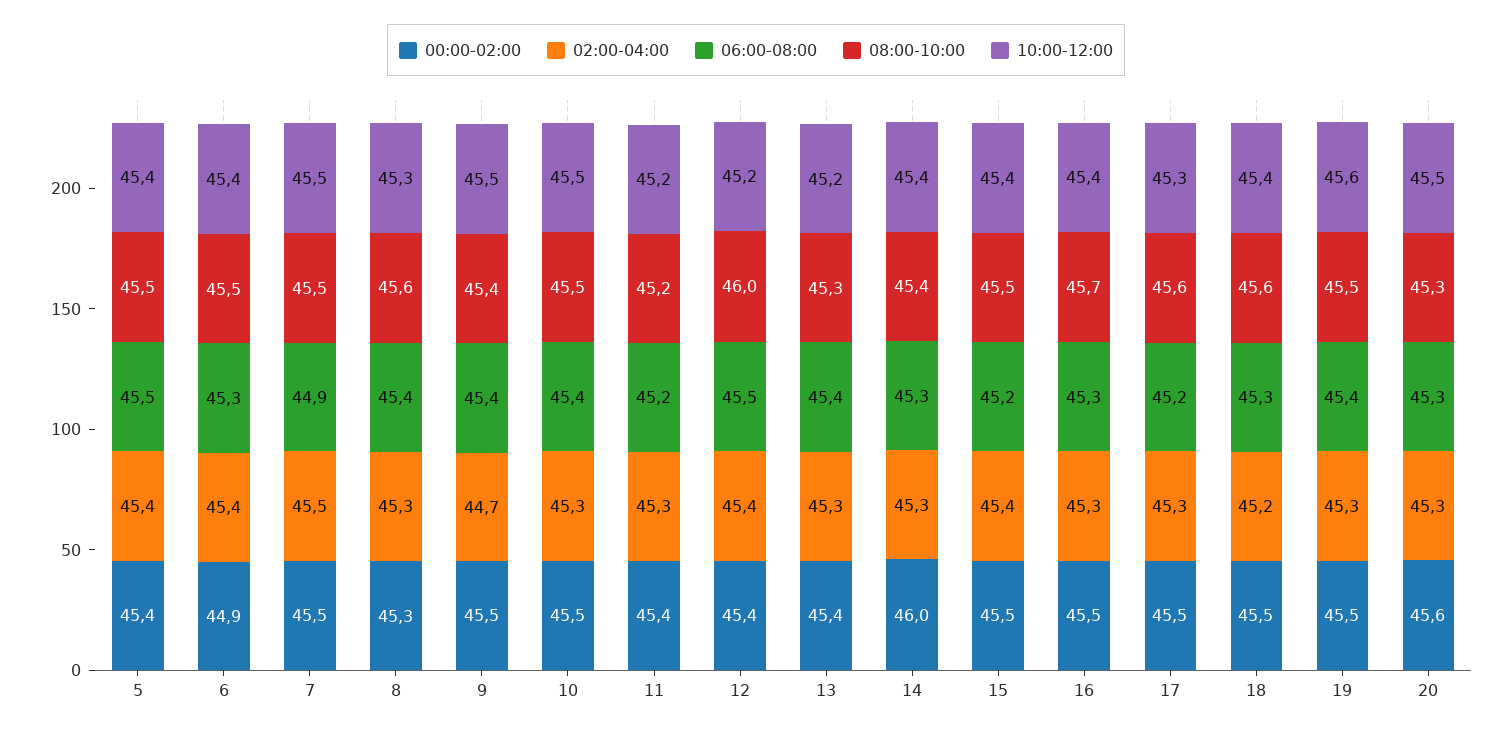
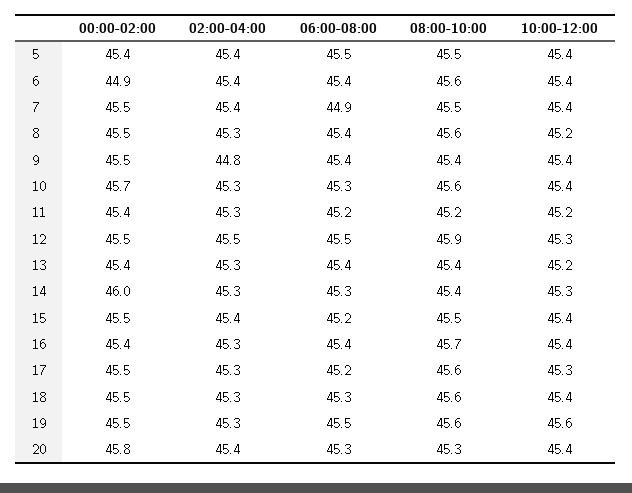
  {
    "00:00-02:00": {
      "5": 45.4,
      "6": 44.9,
      "7": 45.5,
-     "8": 45.3,
+     "8": 45.5,
      "9": 45.5,
-     "10": 45.5,
+     "10": 45.7,
      "11": 45.4,
-     "12": 45.4,
+     "12": 45.5,
      "13": 45.4,
      "14": 46,
      "15": 45.5,
-     "16": 45.5,
+     "16": 45.4,
      "17": 45.5,
      "18": 45.5,
      "19": 45.5,
-     "20": 45.6
+     "20": 45.8
    },
    "02:00-04:00": {
      "5": 45.4,
      "6": 45.4,
-     "7": 45.5,
+     "7": 45.4,
      "8": 45.3,
-     "9": 44.7,
+     "9": 44.8,
      "10": 45.3,
      "11": 45.3,
-     "12": 45.4,
+     "12": 45.5,
      "13": 45.3,
      "14": 45.3,
      "15": 45.4,
      "16": 45.3,
      "17": 45.3,
-     "18": 45.2,
+     "18": 45.3,
      "19": 45.3,
-     "20": 45.3
+     "20": 45.4
    },
    "06:00-08:00": {
      "5": 45.5,
-     "6": 45.3,
+     "6": 45.4,
      "7": 44.9,
      "8": 45.4,
      "9": 45.4,
-     "10": 45.4,
+     "10": 45.3,
      "11": 45.2,
      "12": 45.5,
      "13": 45.4,
      "14": 45.3,
      "15": 45.2,
-     "16": 45.3,
+     "16": 45.4,
      "17": 45.2,
      "18": 45.3,
-     "19": 45.4,
+     "19": 45.5,
      "20": 45.3
    },
    "08:00-10:00": {
      "5": 45.5,
-     "6": 45.5,
+     "6": 45.6,
      "7": 45.5,
      "8": 45.6,
      "9": 45.4,
-     "10": 45.5,
+     "10": 45.6,
      "11": 45.2,
-     "12": 46,
+     "12": 45.9,
-     "13": 45.3,
+     "13": 45.4,
      "14": 45.4,
      "15": 45.5,
      "16": 45.7,
      "17": 45.6,
      "18": 45.6,
-     "19": 45.5,
+     "19": 45.6,
      "20": 45.3
    },
    "10:00-12:00": {
      "5": 45.4,
      "6": 45.4,
-     "7": 45.5,
+     "7": 45.4,
-     "8": 45.3,
+     "8": 45.2,
-     "9": 45.5,
+     "9": 45.4,
-     "10": 45.5,
+     "10": 45.4,
      "11": 45.2,
-     "12": 45.2,
+     "12": 45.3,
      "13": 45.2,
-     "14": 45.4,
+     "14": 45.3,
      "15": 45.4,
      "16": 45.4,
      "17": 45.3,
      "18": 45.4,
      "19": 45.6,
-     "20": 45.5
+     "20": 45.4
    }
  }

